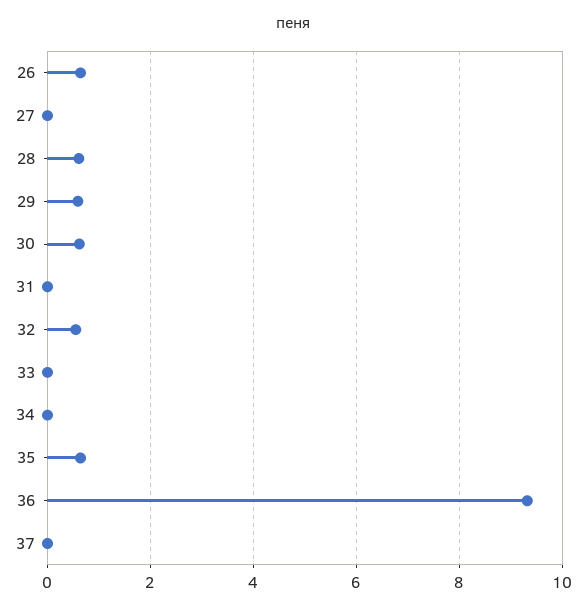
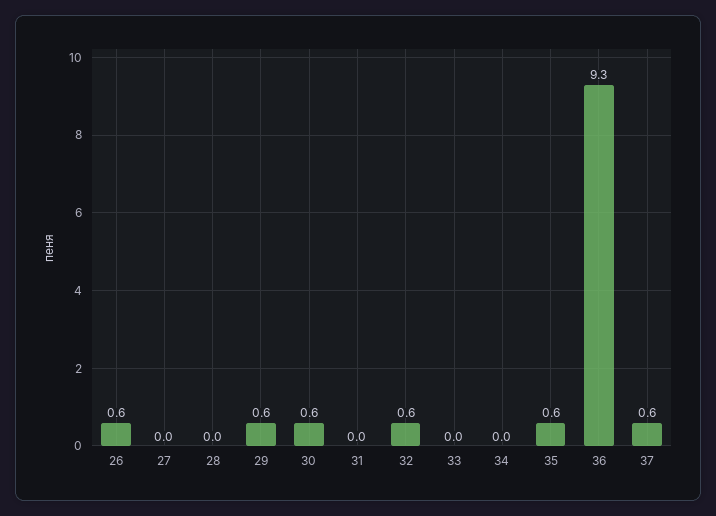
  {
    "26": 0.6,
    "27": 0,
-   "28": 0.6,
+   "28": 0,
    "29": 0.6,
    "30": 0.6,
    "31": 0,
    "32": 0.6,
    "33": 0,
    "34": 0,
    "35": 0.6,
    "36": 9.3,
-   "37": 0
+   "37": 0.6
  }

